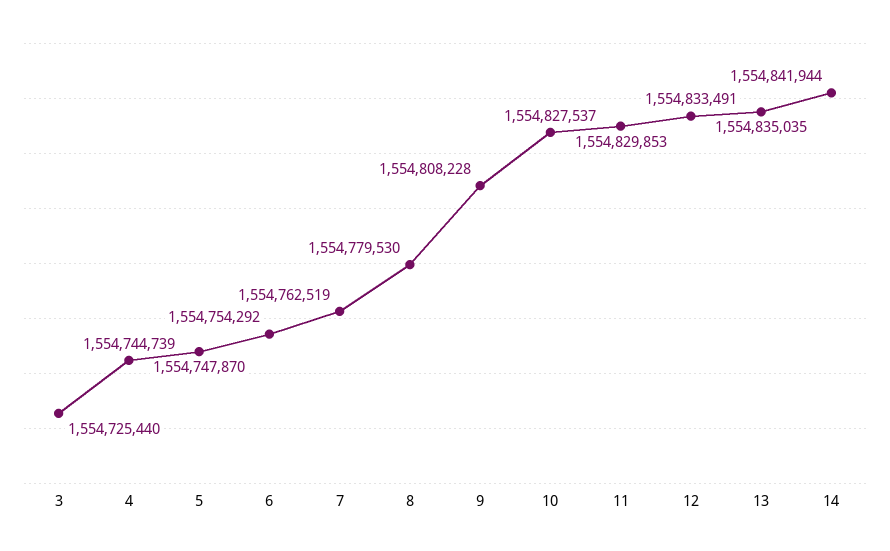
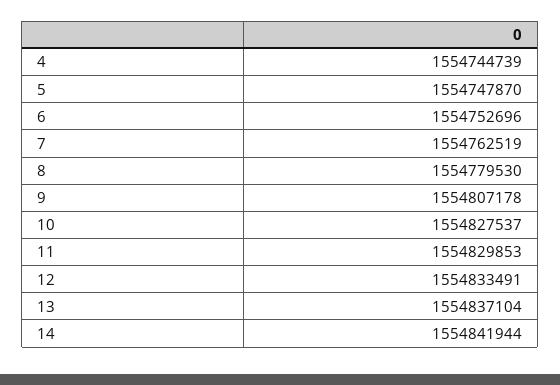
  {
-   "3": 1554725440,
    "4": 1554744739,
    "5": 1554747870,
-   "6": 1554754292,
+   "6": 1554752696,
    "7": 1554762519,
    "8": 1554779530,
-   "9": 1554808228,
+   "9": 1554807178,
    "10": 1554827537,
    "11": 1554829853,
    "12": 1554833491,
-   "13": 1554835035,
+   "13": 1554837104,
    "14": 1554841944
  }

